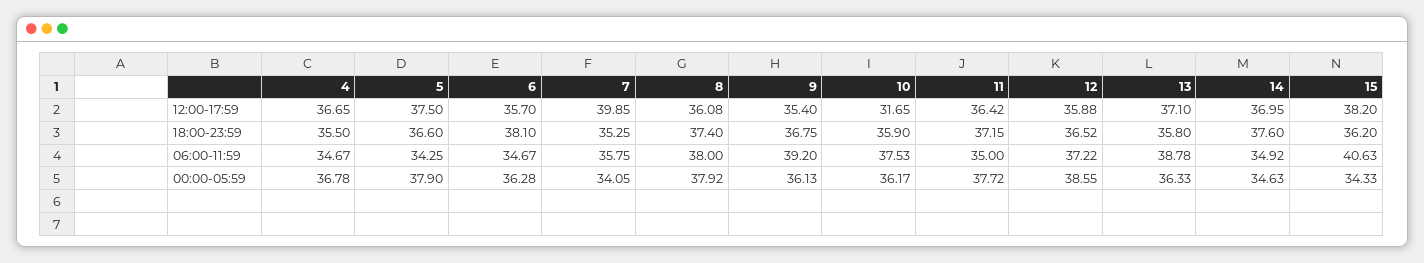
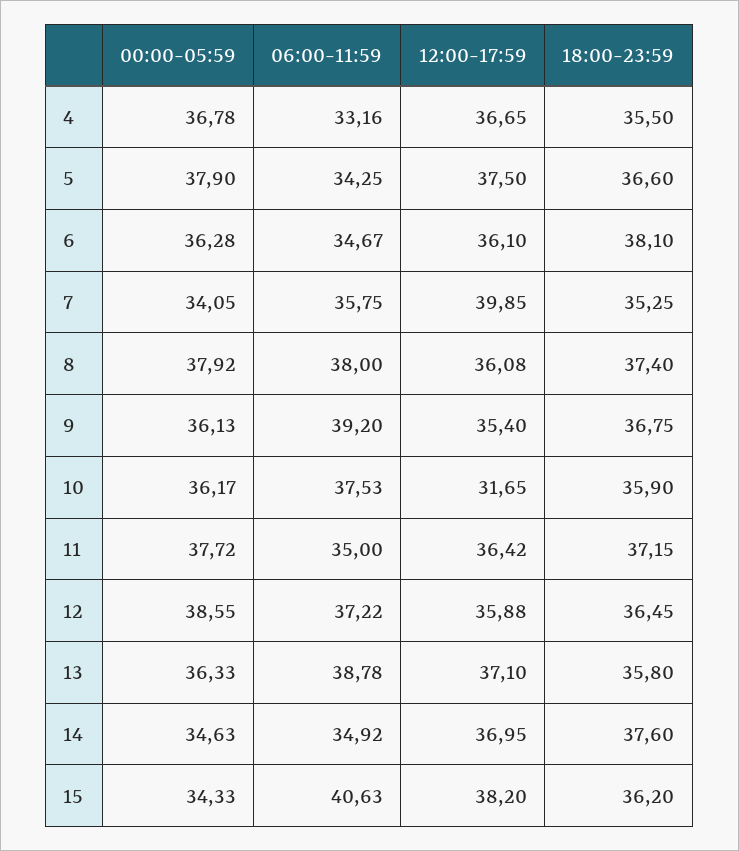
  {
    "4": {
      "12:00-17:59": 36.65,
      "18:00-23:59": 35.5,
-     "06:00-11:59": 34.67,
+     "06:00-11:59": 33.16,
      "00:00-05:59": 36.78
    },
    "5": {
      "12:00-17:59": 37.5,
      "18:00-23:59": 36.6,
      "06:00-11:59": 34.25,
      "00:00-05:59": 37.9
    },
    "6": {
-     "12:00-17:59": 35.7,
+     "12:00-17:59": 36.1,
      "18:00-23:59": 38.1,
      "06:00-11:59": 34.67,
      "00:00-05:59": 36.28
    },
    "7": {
      "12:00-17:59": 39.85,
      "18:00-23:59": 35.25,
      "06:00-11:59": 35.75,
      "00:00-05:59": 34.05
    },
    "8": {
      "12:00-17:59": 36.08,
      "18:00-23:59": 37.4,
      "06:00-11:59": 38,
      "00:00-05:59": 37.92
    },
    "9": {
      "12:00-17:59": 35.4,
      "18:00-23:59": 36.75,
      "06:00-11:59": 39.2,
      "00:00-05:59": 36.13
    },
    "10": {
      "12:00-17:59": 31.65,
      "18:00-23:59": 35.9,
      "06:00-11:59": 37.53,
      "00:00-05:59": 36.17
    },
    "11": {
      "12:00-17:59": 36.42,
      "18:00-23:59": 37.15,
      "06:00-11:59": 35,
      "00:00-05:59": 37.72
    },
    "12": {
      "12:00-17:59": 35.88,
-     "18:00-23:59": 36.52,
+     "18:00-23:59": 36.45,
      "06:00-11:59": 37.22,
      "00:00-05:59": 38.55
    },
    "13": {
      "12:00-17:59": 37.1,
      "18:00-23:59": 35.8,
      "06:00-11:59": 38.78,
      "00:00-05:59": 36.33
    },
    "14": {
      "12:00-17:59": 36.95,
      "18:00-23:59": 37.6,
      "06:00-11:59": 34.92,
      "00:00-05:59": 34.63
    },
    "15": {
      "12:00-17:59": 38.2,
      "18:00-23:59": 36.2,
      "06:00-11:59": 40.63,
      "00:00-05:59": 34.33
    }
  }

